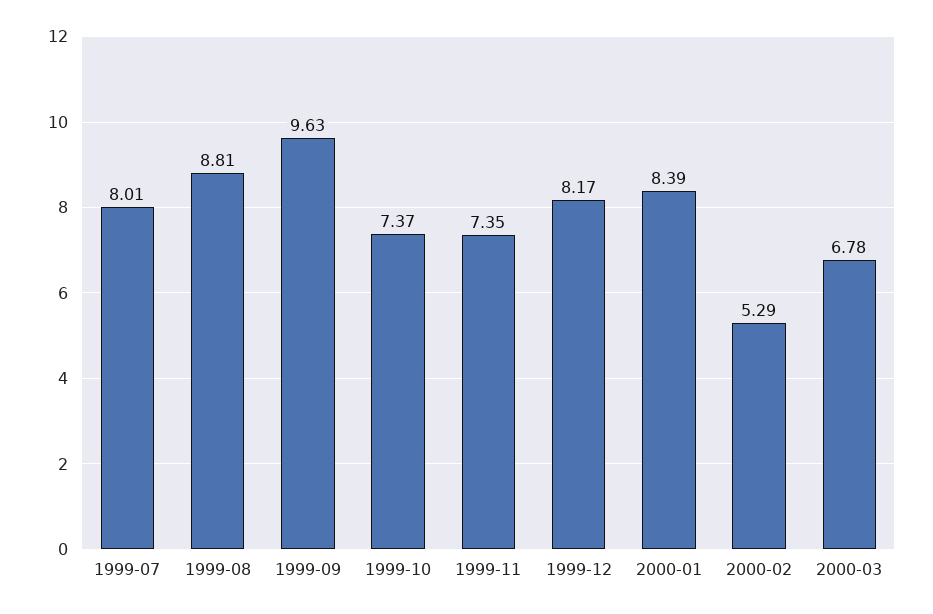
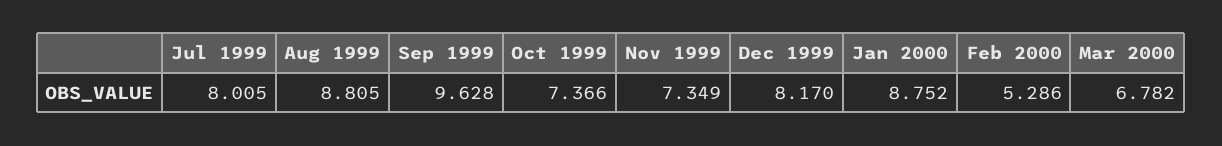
  {
    "1999-07": 8.005,
    "1999-08": 8.805,
    "1999-09": 9.628,
    "1999-10": 7.366,
    "1999-11": 7.349,
    "1999-12": 8.17,
-   "2000-01": 8.39,
+   "2000-01": 8.752,
    "2000-02": 5.286,
    "2000-03": 6.782
  }

